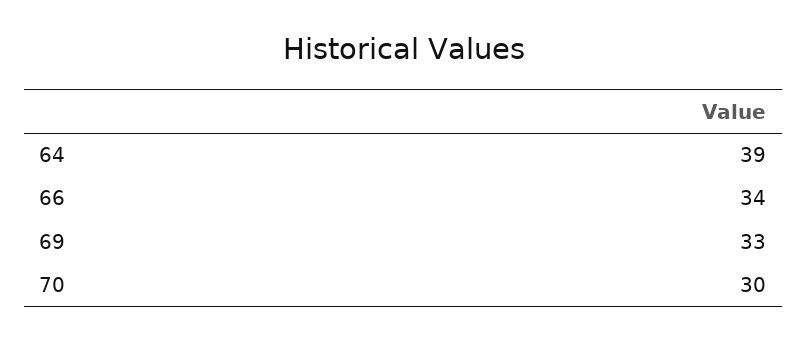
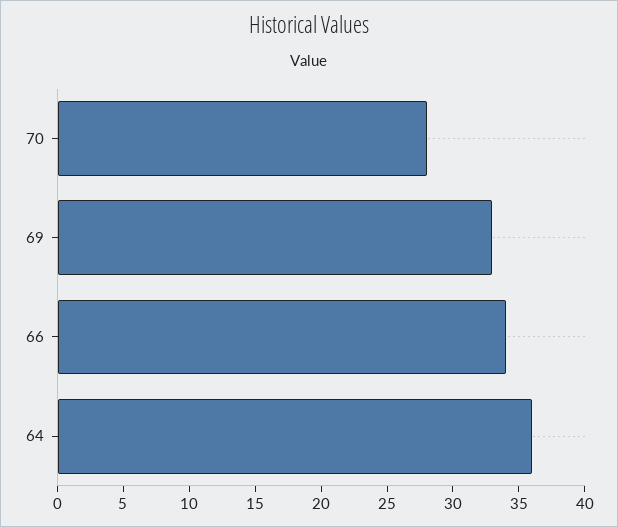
  {
-   "64": 39,
+   "64": 36,
    "66": 34,
    "69": 33,
-   "70": 30
+   "70": 28
  }

